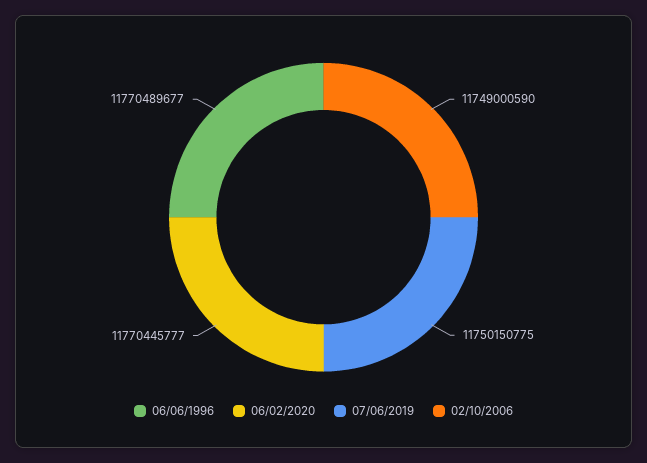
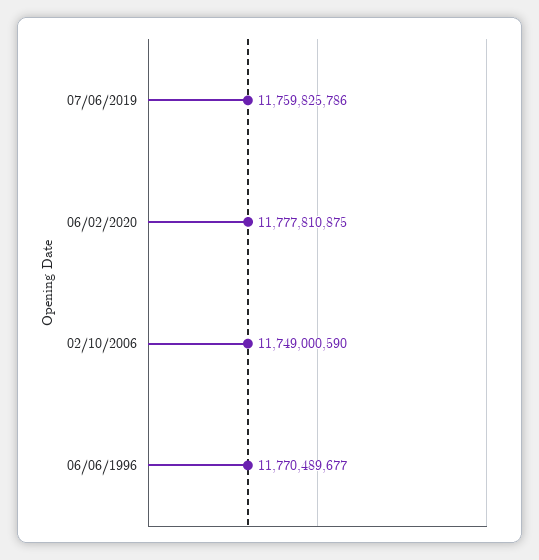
  {
    "06/06/1996": 11770489677,
-   "06/02/2020": 11770445777,
+   "06/02/2020": 11777810875,
-   "07/06/2019": 11750150775,
+   "07/06/2019": 11759825786,
    "02/10/2006": 11749000590
  }

